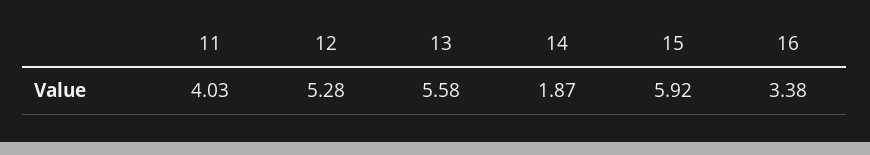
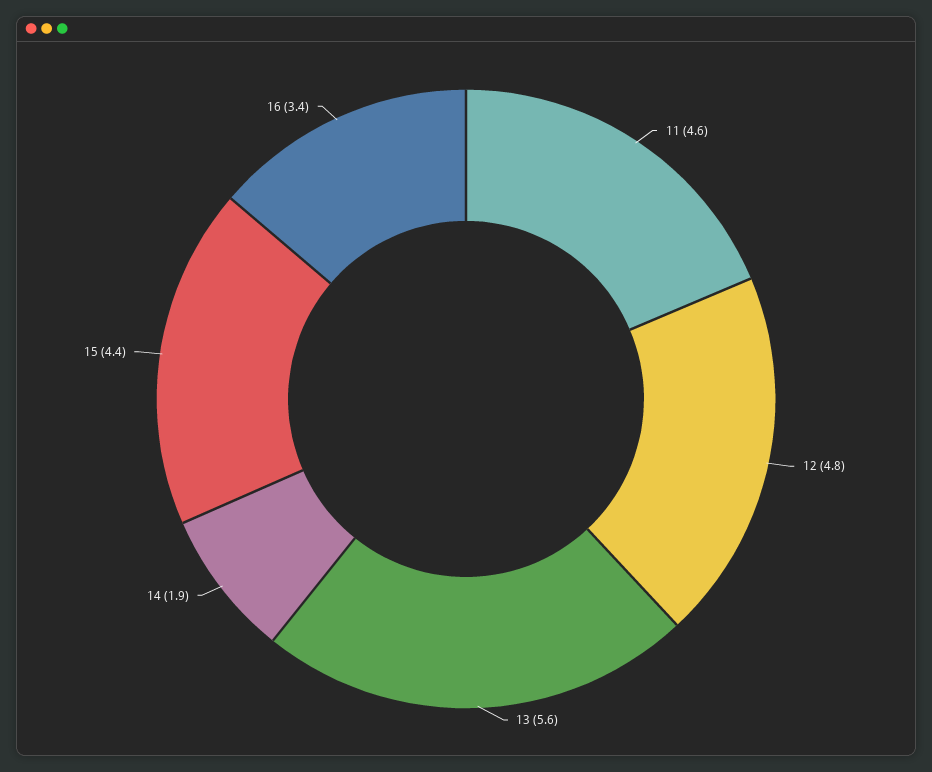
  {
-   "11": 4.03,
+   "11": 4.6,
-   "12": 5.28,
+   "12": 4.8,
    "13": 5.58,
    "14": 1.87,
-   "15": 5.92,
+   "15": 4.4,
    "16": 3.38
  }

